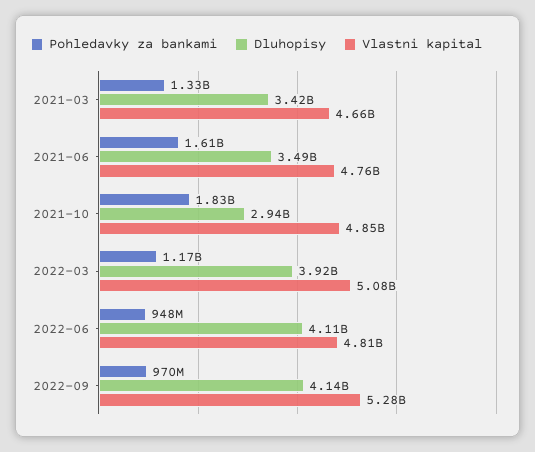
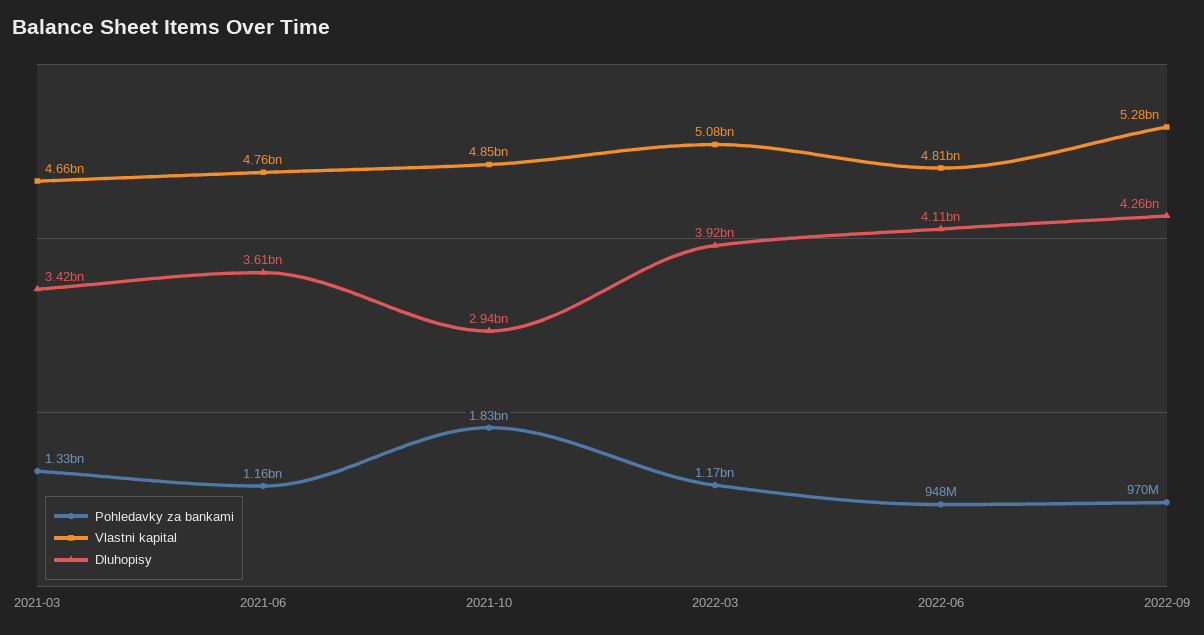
  {
    "Pohledavky za bankami": {
      "2021-03": 1330000000,
-     "2021-06": 1610000000,
+     "2021-06": 1160000000,
      "2021-10": 1830000000,
      "2022-03": 1170000000,
      "2022-06": 948000000,
      "2022-09": 970000000
    },
    "Dluhopisy": {
      "2021-03": 3420000000,
-     "2021-06": 3490000000,
+     "2021-06": 3610000000,
      "2021-10": 2940000000,
      "2022-03": 3920000000,
      "2022-06": 4110000000,
-     "2022-09": 4140000000
+     "2022-09": 4260000000
    },
    "Vlastni kapital": {
      "2021-03": 4660000000,
      "2021-06": 4760000000,
      "2021-10": 4850000000,
      "2022-03": 5080000000,
      "2022-06": 4810000000,
      "2022-09": 5280000000
    }
  }

